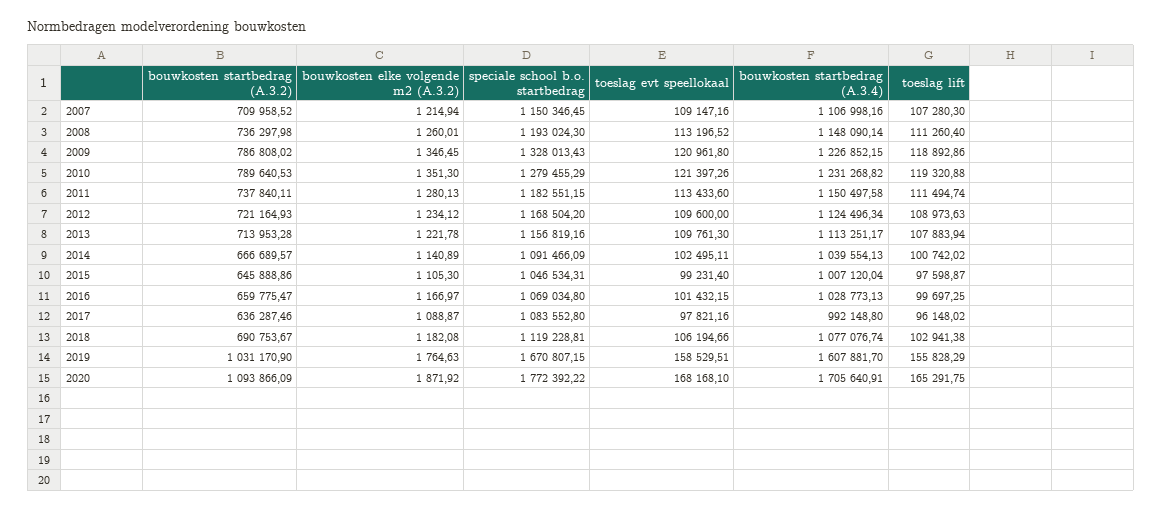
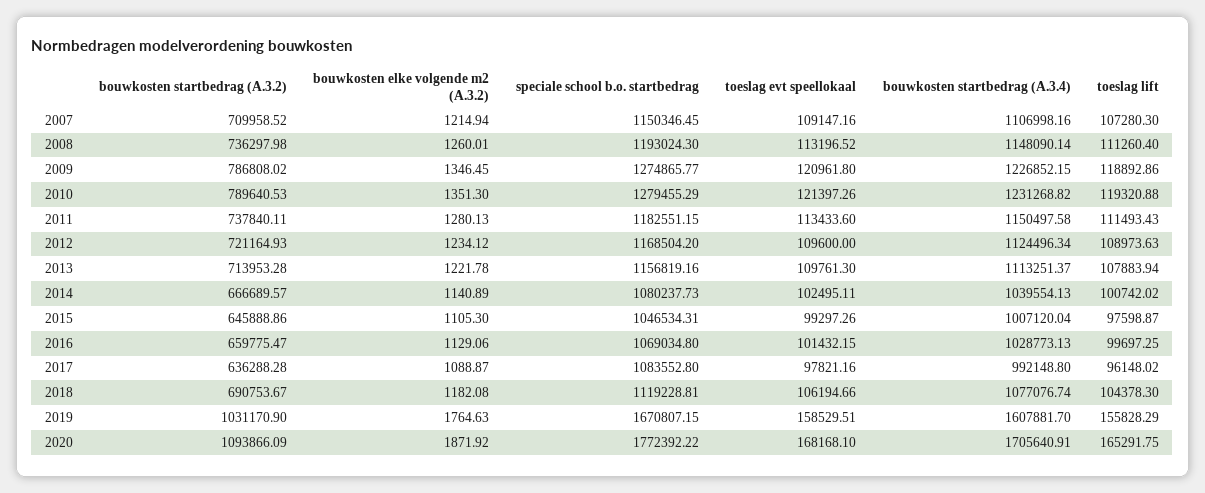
  {
    "bouwkosten startbedrag (A.3.2)": {
      "2007": 709958.52,
      "2008": 736297.98,
      "2009": 786808.02,
      "2010": 789640.53,
      "2011": 737840.11,
      "2012": 721164.93,
      "2013": 713953.28,
      "2014": 666689.57,
      "2015": 645888.86,
      "2016": 659775.47,
-     "2017": 636287.46,
+     "2017": 636288.28,
      "2018": 690753.67,
      "2019": 1031170.9,
      "2020": 1093866.09
    },
    "bouwkosten elke volgende m2 (A.3.2)": {
      "2007": 1214.94,
      "2008": 1260.01,
      "2009": 1346.45,
      "2010": 1351.3,
      "2011": 1280.13,
      "2012": 1234.12,
      "2013": 1221.78,
      "2014": 1140.89,
      "2015": 1105.3,
-     "2016": 1166.97,
+     "2016": 1129.06,
      "2017": 1088.87,
      "2018": 1182.08,
      "2019": 1764.63,
      "2020": 1871.92
    },
    "speciale school b.o. startbedrag": {
      "2007": 1150346.45,
      "2008": 1193024.3,
-     "2009": 1328013.43,
+     "2009": 1274865.77,
      "2010": 1279455.29,
      "2011": 1182551.15,
      "2012": 1168504.2,
      "2013": 1156819.16,
-     "2014": 1091466.09,
+     "2014": 1080237.73,
      "2015": 1046534.31,
      "2016": 1069034.8,
      "2017": 1083552.8,
      "2018": 1119228.81,
      "2019": 1670807.15,
      "2020": 1772392.22
    },
    "toeslag evt speellokaal": {
      "2007": 109147.16,
      "2008": 113196.52,
      "2009": 120961.8,
      "2010": 121397.26,
      "2011": 113433.6,
      "2012": 109600,
      "2013": 109761.3,
      "2014": 102495.11,
-     "2015": 99231.4,
+     "2015": 99297.26,
      "2016": 101432.15,
      "2017": 97821.16,
      "2018": 106194.66,
      "2019": 158529.51,
      "2020": 168168.1
    },
    "bouwkosten startbedrag (A.3.4)": {
      "2007": 1106998.16,
      "2008": 1148090.14,
      "2009": 1226852.15,
      "2010": 1231268.82,
      "2011": 1150497.58,
      "2012": 1124496.34,
-     "2013": 1113251.17,
+     "2013": 1113251.37,
      "2014": 1039554.13,
      "2015": 1007120.04,
      "2016": 1028773.13,
      "2017": 992148.8,
      "2018": 1077076.74,
      "2019": 1607881.7,
      "2020": 1705640.91
    },
    "toeslag lift": {
      "2007": 107280.3,
      "2008": 111260.4,
      "2009": 118892.86,
      "2010": 119320.88,
-     "2011": 111494.74,
+     "2011": 111493.43,
      "2012": 108973.63,
      "2013": 107883.94,
      "2014": 100742.02,
      "2015": 97598.87,
      "2016": 99697.25,
      "2017": 96148.02,
-     "2018": 102941.38,
+     "2018": 104378.3,
      "2019": 155828.29,
      "2020": 165291.75
    }
  }

